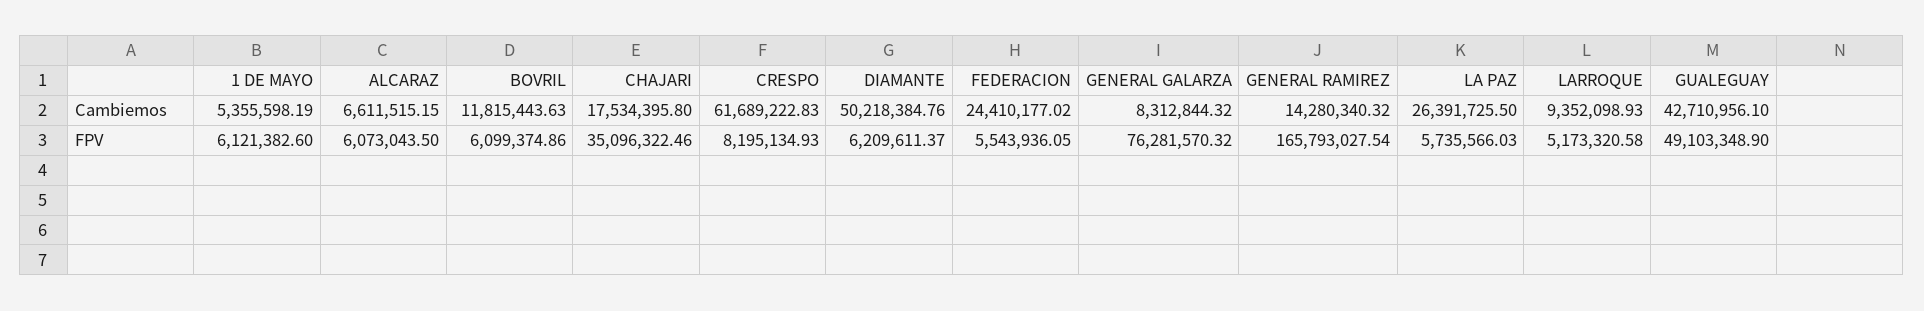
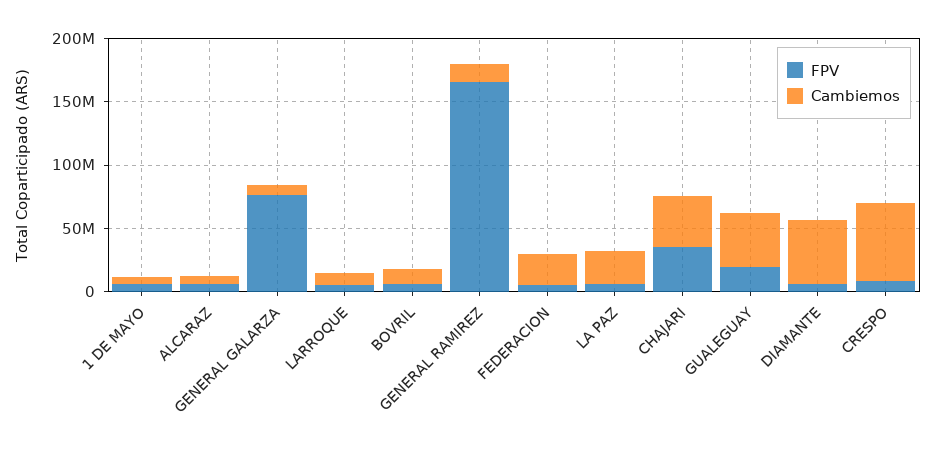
  {
    "Cambiemos": {
      "1 DE MAYO": 5355598.19,
      "ALCARAZ": 6611515.15,
      "BOVRIL": 11815443.63,
-     "CHAJARI": 17534395.8,
+     "CHAJARI": 40000000,
      "CRESPO": 61689222.83,
      "DIAMANTE": 50218384.76,
      "FEDERACION": 24410177.02,
      "GENERAL GALARZA": 8312844.32,
      "GENERAL RAMIREZ": 14280340.32,
      "LA PAZ": 26391725.5,
      "LARROQUE": 9352098.93,
      "GUALEGUAY": 42710956.1
    },
    "FPV": {
      "1 DE MAYO": 6121382.6,
      "ALCARAZ": 6073043.5,
      "BOVRIL": 6099374.86,
      "CHAJARI": 35096322.46,
      "CRESPO": 8195134.93,
      "DIAMANTE": 6209611.37,
      "FEDERACION": 5543936.05,
      "GENERAL GALARZA": 76281570.32,
      "GENERAL RAMIREZ": 165793027.54,
      "LA PAZ": 5735566.03,
      "LARROQUE": 5173320.58,
-     "GUALEGUAY": 49103348.9
+     "GUALEGUAY": 20000000
    }
  }

